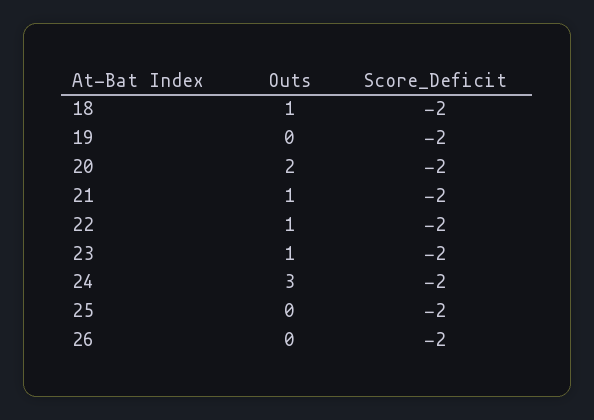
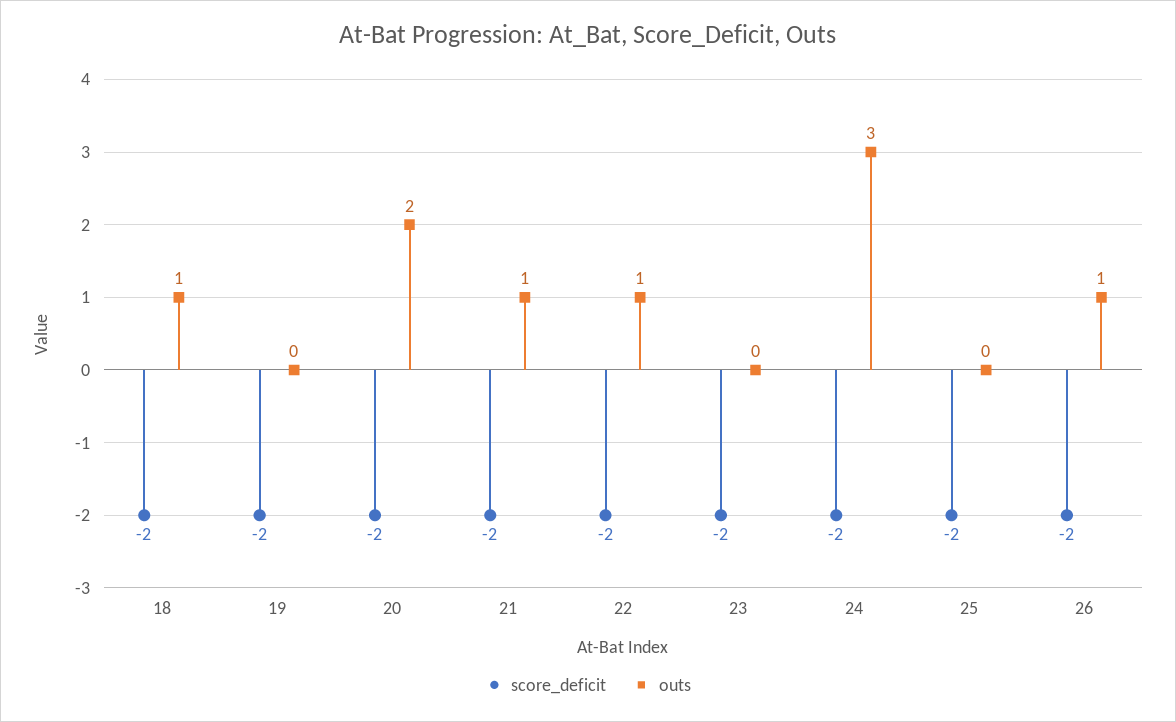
  {
    "Outs": {
      "18": 1,
      "19": 0,
      "20": 2,
      "21": 1,
      "22": 1,
-     "23": 1,
+     "23": 0,
      "24": 3,
      "25": 0,
-     "26": 0
+     "26": 1
    },
    "Score_Deficit": {
      "18": -2,
      "19": -2,
      "20": -2,
      "21": -2,
      "22": -2,
      "23": -2,
      "24": -2,
      "25": -2,
      "26": -2
    }
  }

